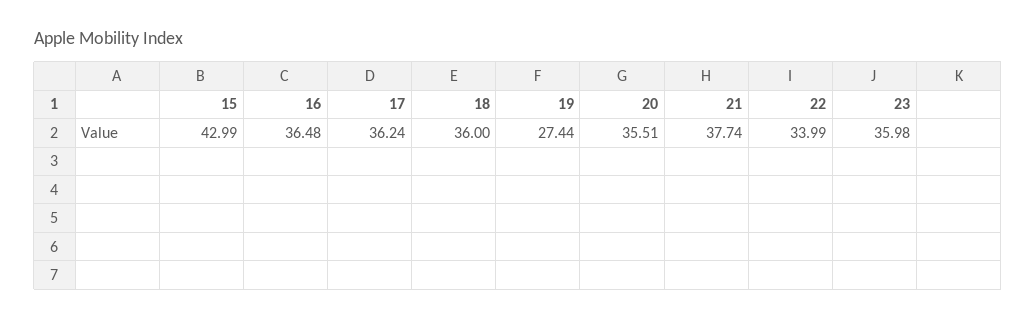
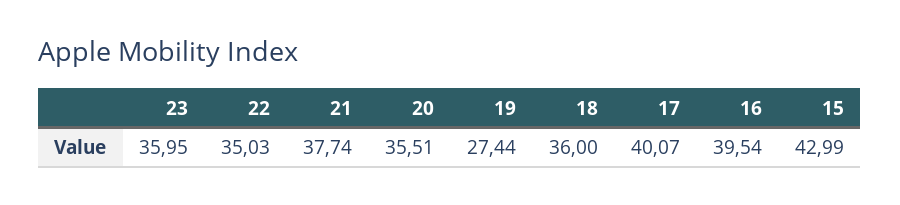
  {
    "15": 42.99,
-   "16": 36.48,
+   "16": 39.54,
-   "17": 36.24,
+   "17": 40.07,
    "18": 36,
    "19": 27.44,
    "20": 35.51,
    "21": 37.74,
-   "22": 33.99,
+   "22": 35.03,
-   "23": 35.98
+   "23": 35.95
  }

